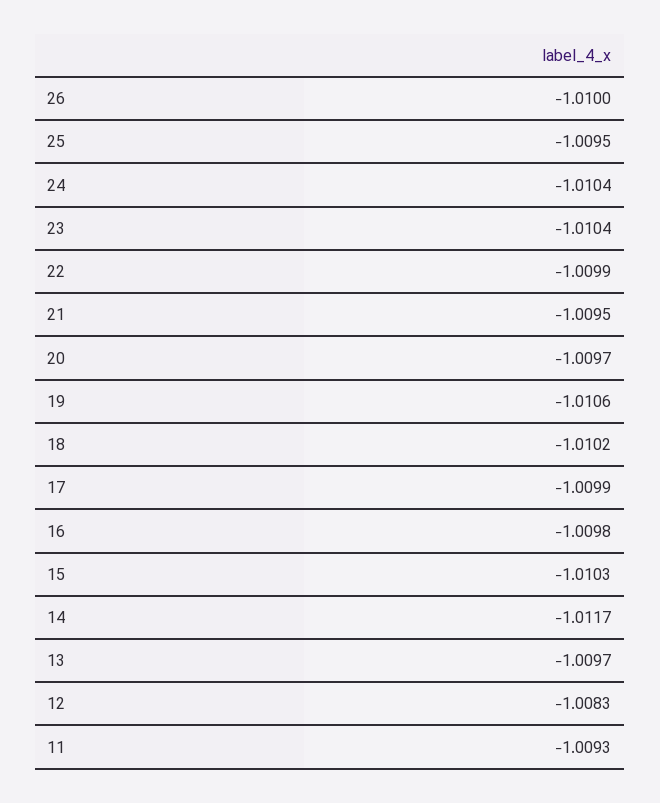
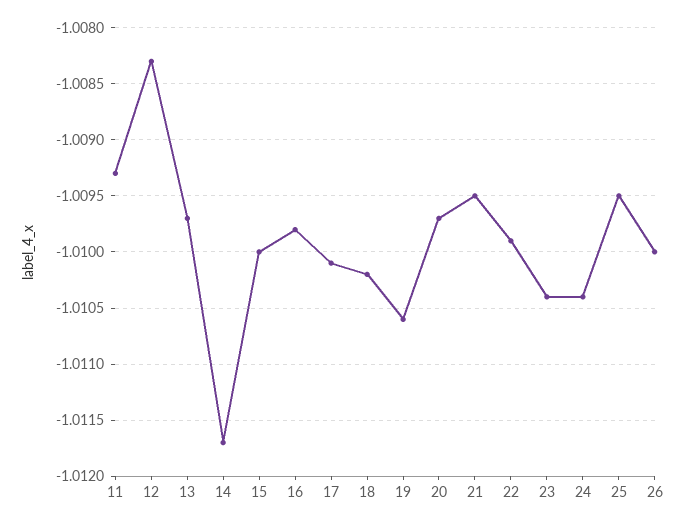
  {
    "26": -1.01,
    "25": -1.0095,
    "24": -1.0104,
    "23": -1.0104,
    "22": -1.0099,
    "21": -1.0095,
    "20": -1.0097,
    "19": -1.0106,
    "18": -1.0102,
-   "17": -1.0099,
+   "17": -1.0101,
    "16": -1.0098,
-   "15": -1.0103,
+   "15": -1.01,
    "14": -1.0117,
    "13": -1.0097,
    "12": -1.0083,
    "11": -1.0093
  }

